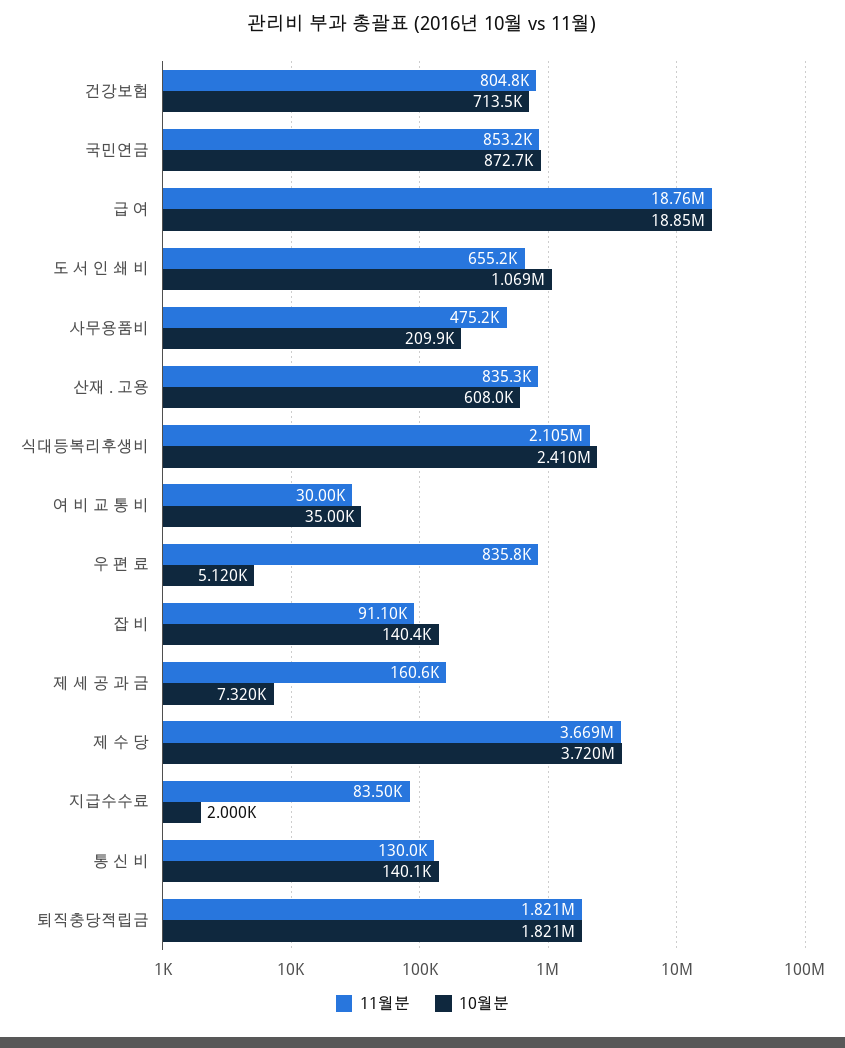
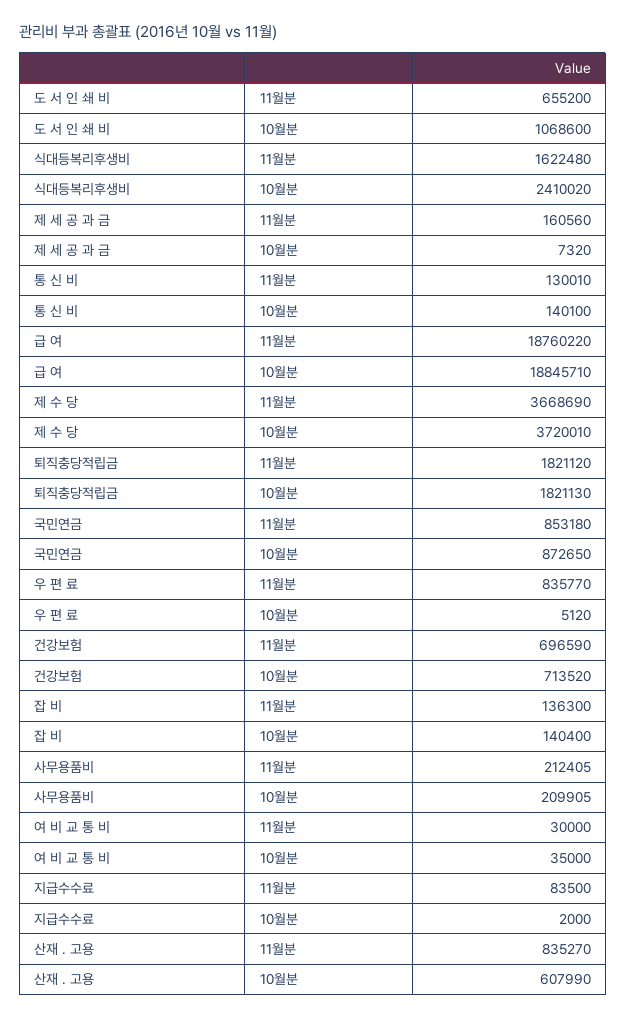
  {
    "11월분": {
-     "건강보험": 804800,
+     "건강보험": 696590,
      "국민연금": 853180,
      "급 여": 18760220,
      "도 서 인 쇄 비": 655200,
-     "사무용품비": 475200,
+     "사무용품비": 212405,
      "산재 . 고용": 835270,
-     "식대등복리후생비": 2105000,
+     "식대등복리후생비": 1622480,
      "여 비 교 통 비": 30000,
      "우 편 료": 835770,
-     "잡 비": 91100,
+     "잡 비": 136300,
      "제 세 공 과 금": 160560,
      "제 수 당": 3668690,
      "지급수수료": 83500,
      "통 신 비": 130010,
      "퇴직충당적립금": 1821120
    },
    "10월분": {
      "건강보험": 713520,
      "국민연금": 872650,
      "급 여": 18845710,
      "도 서 인 쇄 비": 1068600,
      "사무용품비": 209905,
      "산재 . 고용": 607990,
      "식대등복리후생비": 2410020,
      "여 비 교 통 비": 35000,
      "우 편 료": 5120,
      "잡 비": 140400,
      "제 세 공 과 금": 7320,
      "제 수 당": 3720010,
      "지급수수료": 2000,
      "통 신 비": 140100,
      "퇴직충당적립금": 1821130
    }
  }

